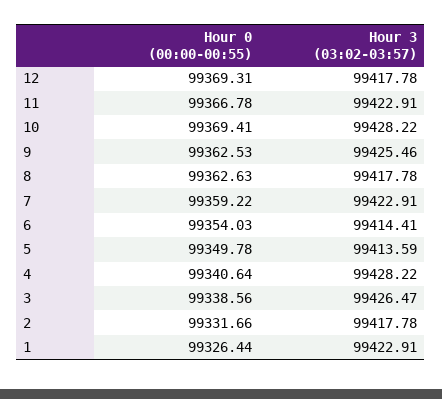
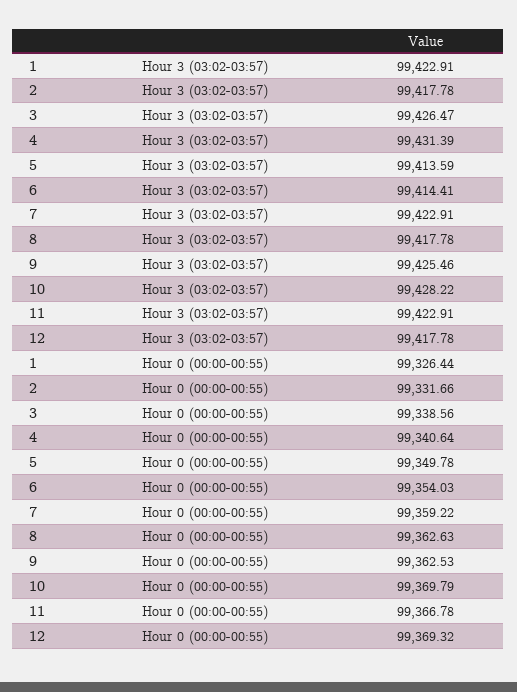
  {
    "Hour 0 (00:00-00:55)": {
-     "12": 99369.31,
+     "12": 99369.32,
      "11": 99366.78,
-     "10": 99369.41,
+     "10": 99369.79,
      "9": 99362.53,
      "8": 99362.63,
      "7": 99359.22,
      "6": 99354.03,
      "5": 99349.78,
      "4": 99340.64,
      "3": 99338.56,
      "2": 99331.66,
      "1": 99326.44
    },
    "Hour 3 (03:02-03:57)": {
      "12": 99417.78,
      "11": 99422.91,
      "10": 99428.22,
      "9": 99425.46,
      "8": 99417.78,
      "7": 99422.91,
      "6": 99414.41,
      "5": 99413.59,
-     "4": 99428.22,
+     "4": 99431.39,
      "3": 99426.47,
      "2": 99417.78,
      "1": 99422.91
    }
  }

